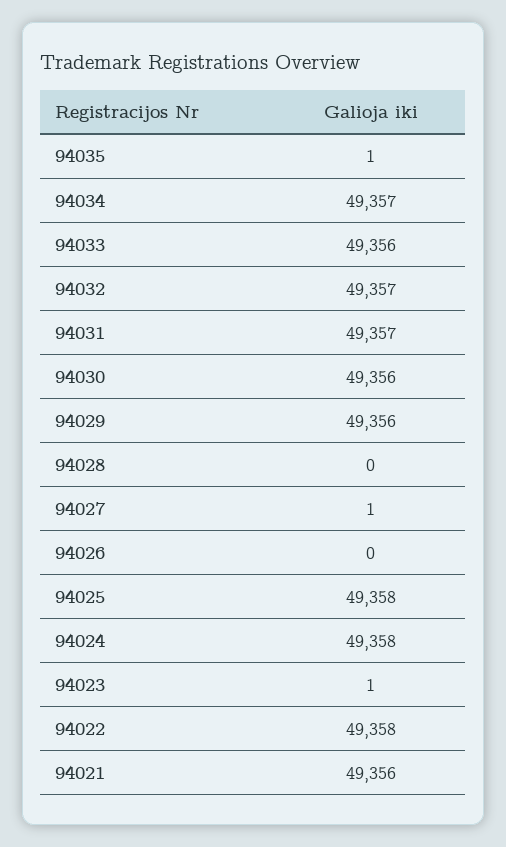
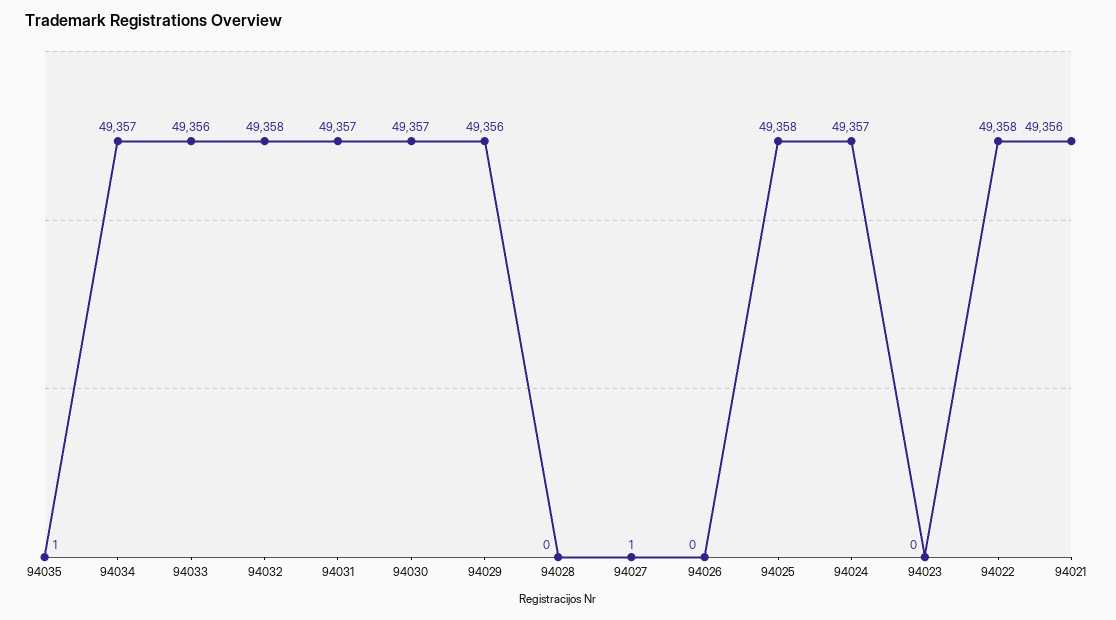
  {
    "94035": 1,
    "94034": 49357,
    "94033": 49356,
-   "94032": 49357,
+   "94032": 49358,
    "94031": 49357,
-   "94030": 49356,
+   "94030": 49357,
    "94029": 49356,
    "94028": 0,
    "94027": 1,
    "94026": 0,
    "94025": 49358,
-   "94024": 49358,
+   "94024": 49357,
-   "94023": 1,
+   "94023": 0,
    "94022": 49358,
    "94021": 49356
  }

